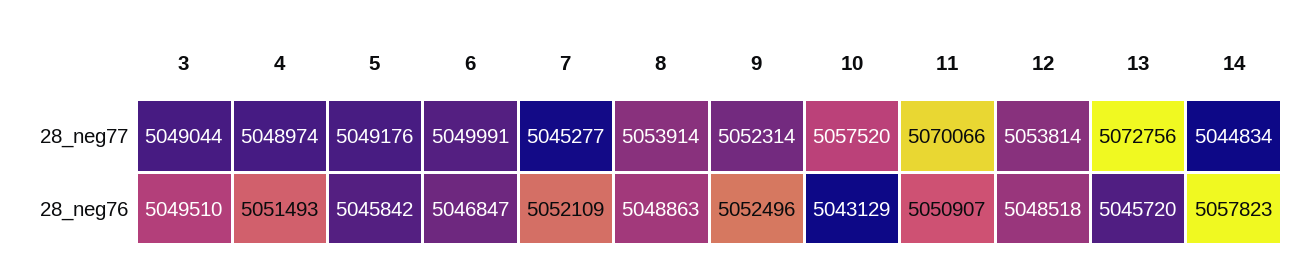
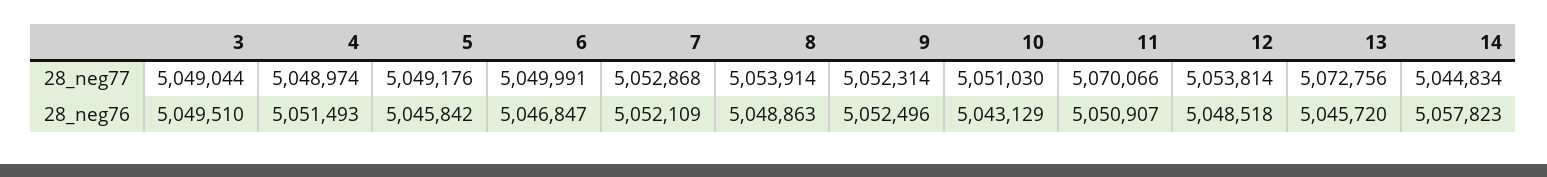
  {
    "3": {
      "28_neg77": 5049044,
      "28_neg76": 5049510
    },
    "4": {
      "28_neg77": 5048974,
      "28_neg76": 5051493
    },
    "5": {
      "28_neg77": 5049176,
      "28_neg76": 5045842
    },
    "6": {
      "28_neg77": 5049991,
      "28_neg76": 5046847
    },
    "7": {
-     "28_neg77": 5045277,
+     "28_neg77": 5052868,
      "28_neg76": 5052109
    },
    "8": {
      "28_neg77": 5053914,
      "28_neg76": 5048863
    },
    "9": {
      "28_neg77": 5052314,
      "28_neg76": 5052496
    },
    "10": {
-     "28_neg77": 5057520,
+     "28_neg77": 5051030,
      "28_neg76": 5043129
    },
    "11": {
      "28_neg77": 5070066,
      "28_neg76": 5050907
    },
    "12": {
      "28_neg77": 5053814,
      "28_neg76": 5048518
    },
    "13": {
      "28_neg77": 5072756,
      "28_neg76": 5045720
    },
    "14": {
      "28_neg77": 5044834,
      "28_neg76": 5057823
    }
  }

